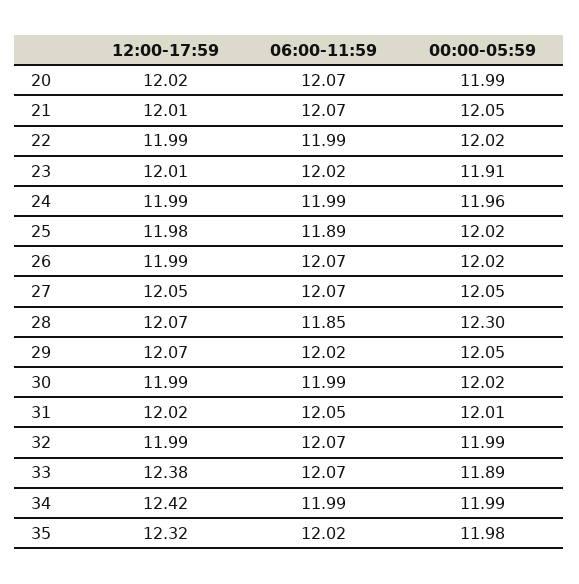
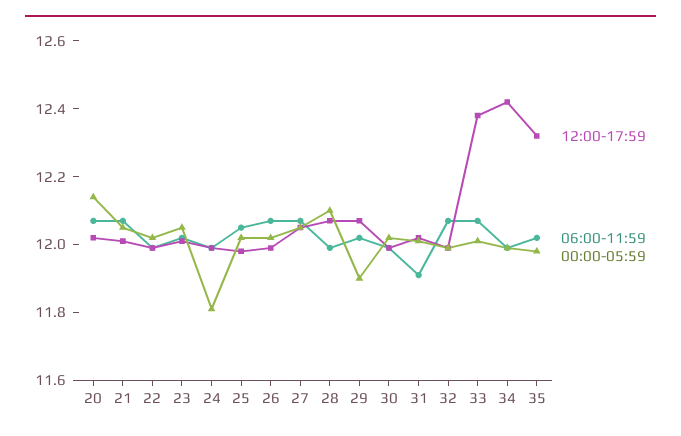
  {
    "12:00-17:59": {
      "20": 12.02,
      "21": 12.01,
      "22": 11.99,
      "23": 12.01,
      "24": 11.99,
      "25": 11.98,
      "26": 11.99,
      "27": 12.05,
      "28": 12.07,
      "29": 12.07,
      "30": 11.99,
      "31": 12.02,
      "32": 11.99,
      "33": 12.38,
      "34": 12.42,
      "35": 12.32
    },
    "06:00-11:59": {
      "20": 12.07,
      "21": 12.07,
      "22": 11.99,
      "23": 12.02,
      "24": 11.99,
-     "25": 11.89,
+     "25": 12.05,
      "26": 12.07,
      "27": 12.07,
-     "28": 11.85,
+     "28": 12,
      "29": 12.02,
      "30": 11.99,
-     "31": 12.05,
+     "31": 11.9,
      "32": 12.07,
      "33": 12.07,
      "34": 11.99,
      "35": 12.02
    },
    "00:00-05:59": {
-     "20": 11.99,
+     "20": 12.15,
      "21": 12.05,
      "22": 12.02,
-     "23": 11.91,
+     "23": 12.05,
-     "24": 11.96,
+     "24": 11.8,
      "25": 12.02,
      "26": 12.02,
      "27": 12.05,
-     "28": 12.3,
+     "28": 12.1,
-     "29": 12.05,
+     "29": 11.9,
      "30": 12.02,
      "31": 12.01,
      "32": 11.99,
-     "33": 11.89,
+     "33": 12,
      "34": 11.99,
      "35": 11.98
    }
  }

